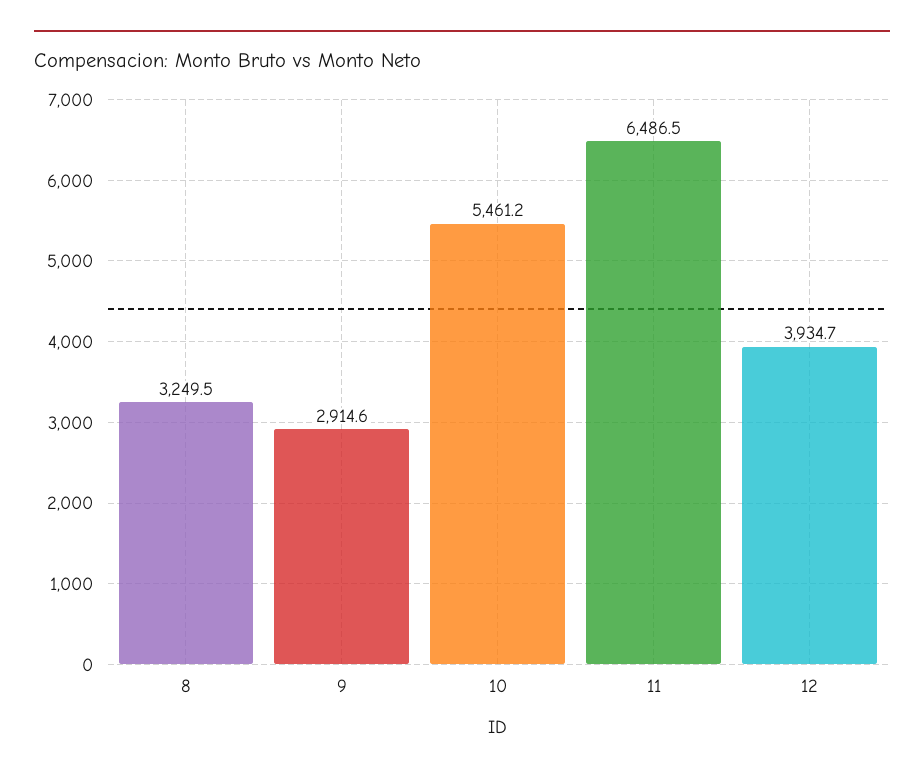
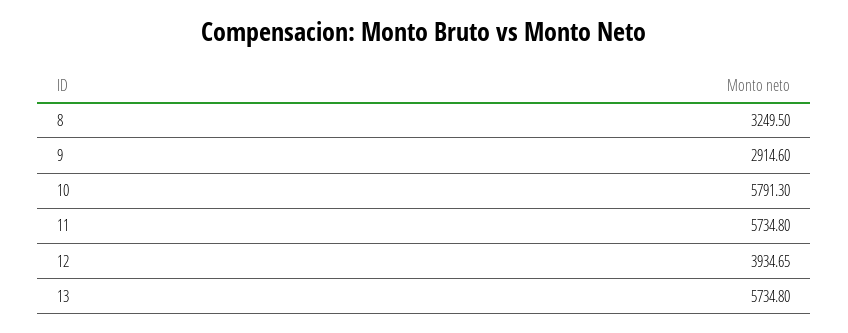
  {
    "8": 3249.5,
    "9": 2914.6,
-   "10": 5461.2,
+   "10": 5791.3,
-   "11": 6486.5,
+   "11": 5734.8,
-   "12": 3934.65
+   "12": 3934.65,
+   "13": 5734.8
  }

